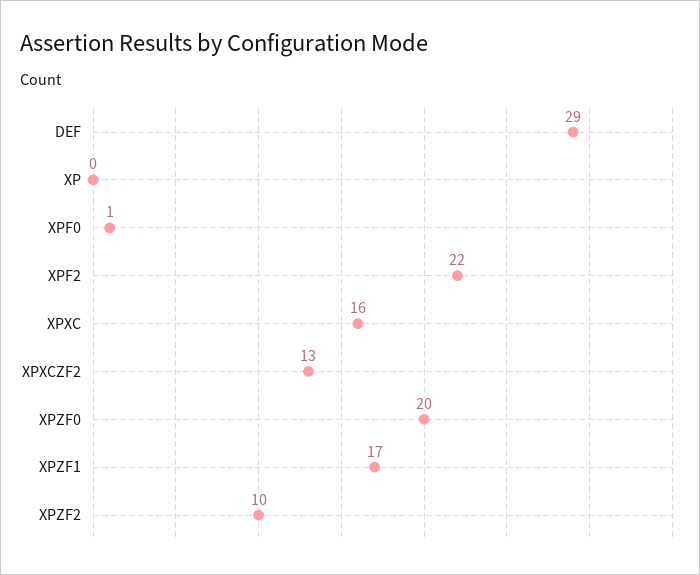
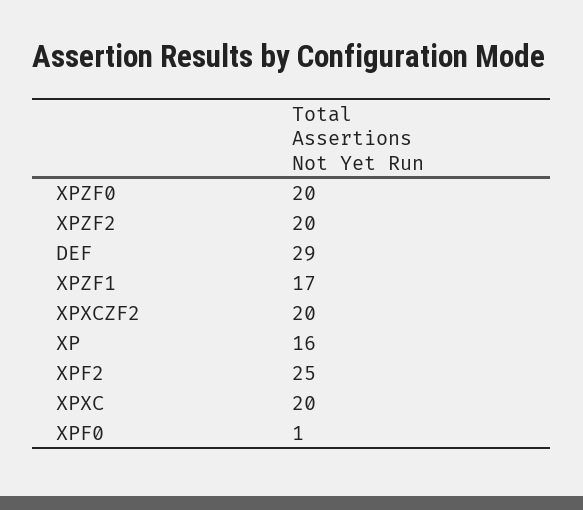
  {
    "DEF": 29,
-   "XP": 0,
+   "XP": 16,
    "XPF0": 1,
-   "XPF2": 22,
+   "XPF2": 25,
-   "XPXC": 16,
+   "XPXC": 20,
-   "XPXCZF2": 13,
+   "XPXCZF2": 20,
    "XPZF0": 20,
    "XPZF1": 17,
-   "XPZF2": 10
+   "XPZF2": 20
  }

